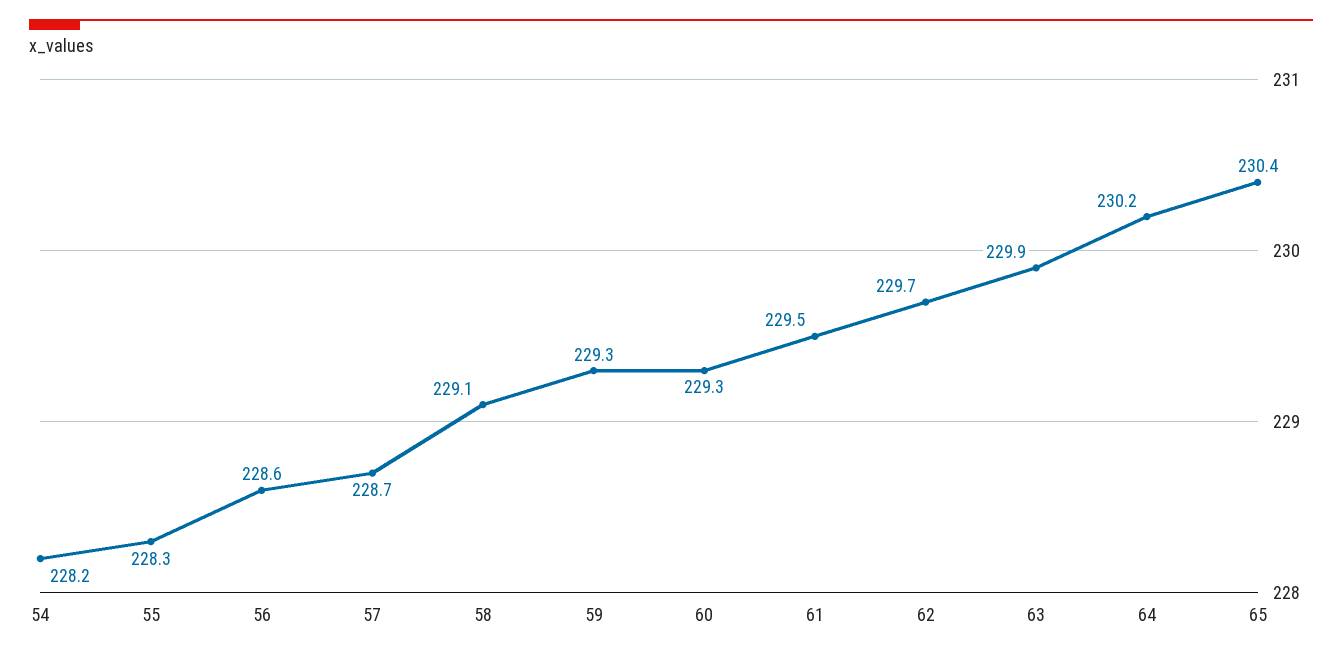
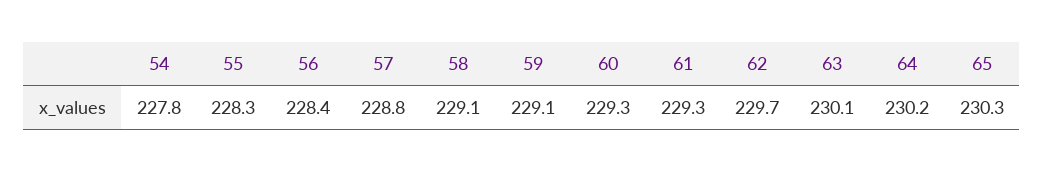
  {
-   "54": 228.2,
+   "54": 227.8,
    "55": 228.3,
-   "56": 228.6,
+   "56": 228.4,
-   "57": 228.7,
+   "57": 228.8,
    "58": 229.1,
-   "59": 229.3,
+   "59": 229.1,
    "60": 229.3,
-   "61": 229.5,
+   "61": 229.3,
    "62": 229.7,
-   "63": 229.9,
+   "63": 230.1,
    "64": 230.2,
-   "65": 230.4
+   "65": 230.3
  }

